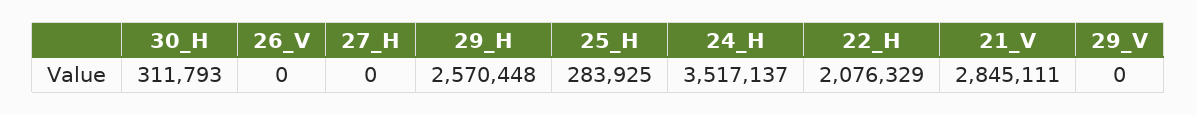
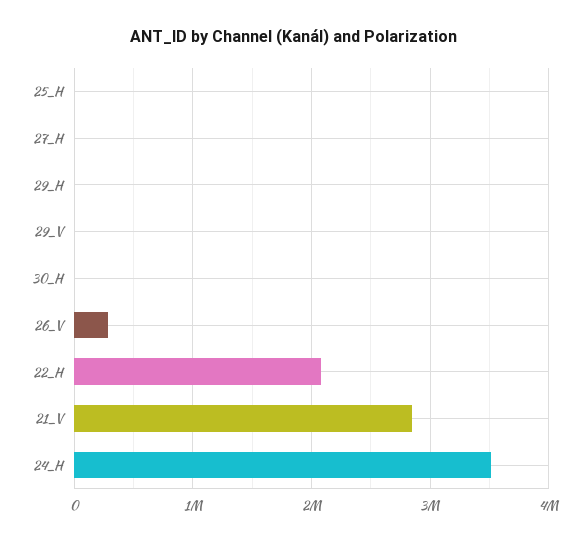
  {
-   "30_H": 311793,
+   "30_H": 0,
-   "26_V": 0,
+   "26_V": 300000,
    "27_H": 0,
-   "29_H": 2570448,
+   "29_H": 0,
-   "25_H": 283925,
+   "25_H": 0,
    "24_H": 3517137,
    "22_H": 2076329,
    "21_V": 2845111,
    "29_V": 0
  }

